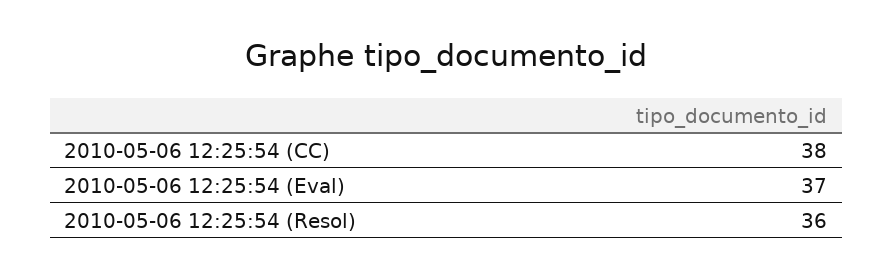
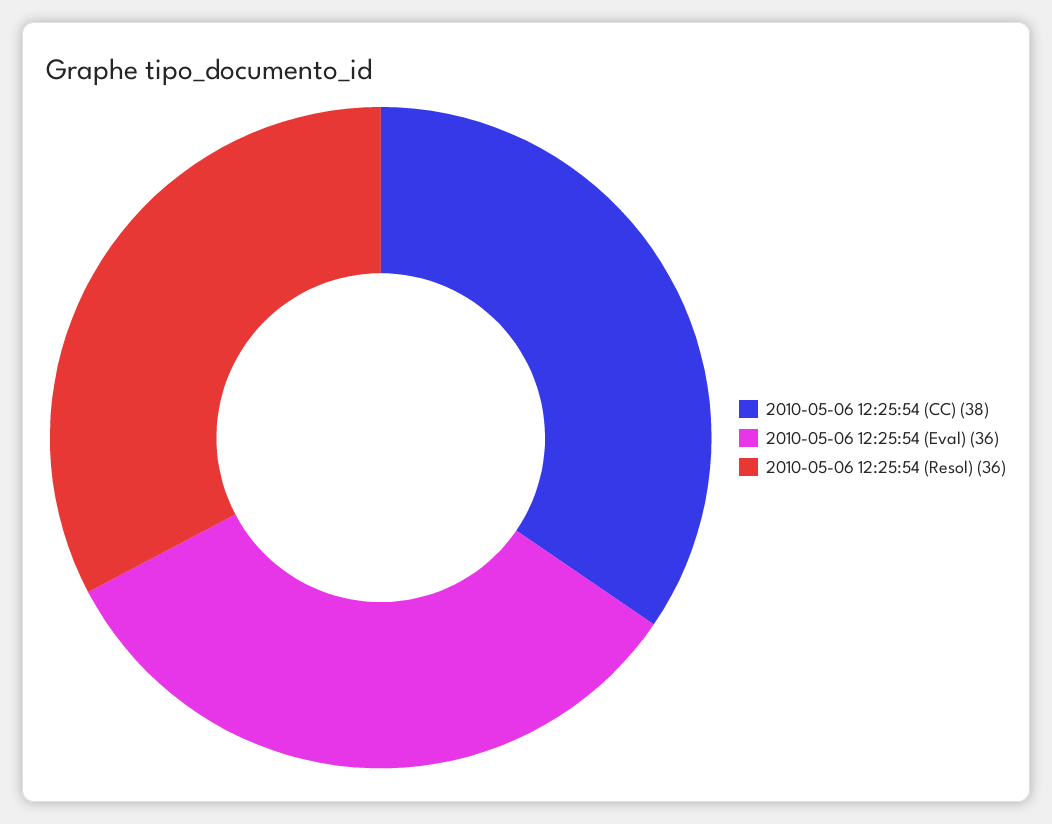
  {
    "2010-05-06 12:25:54 (CC)": 38,
-   "2010-05-06 12:25:54 (Eval)": 37,
+   "2010-05-06 12:25:54 (Eval)": 36,
    "2010-05-06 12:25:54 (Resol)": 36
  }

